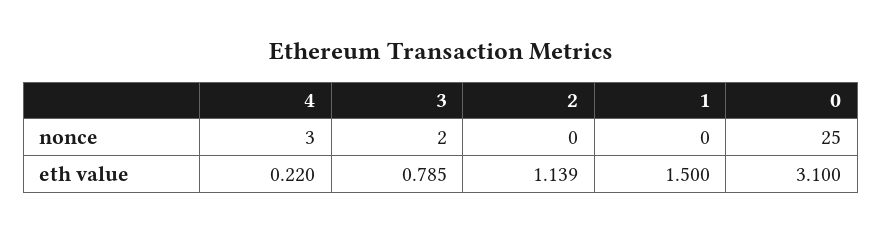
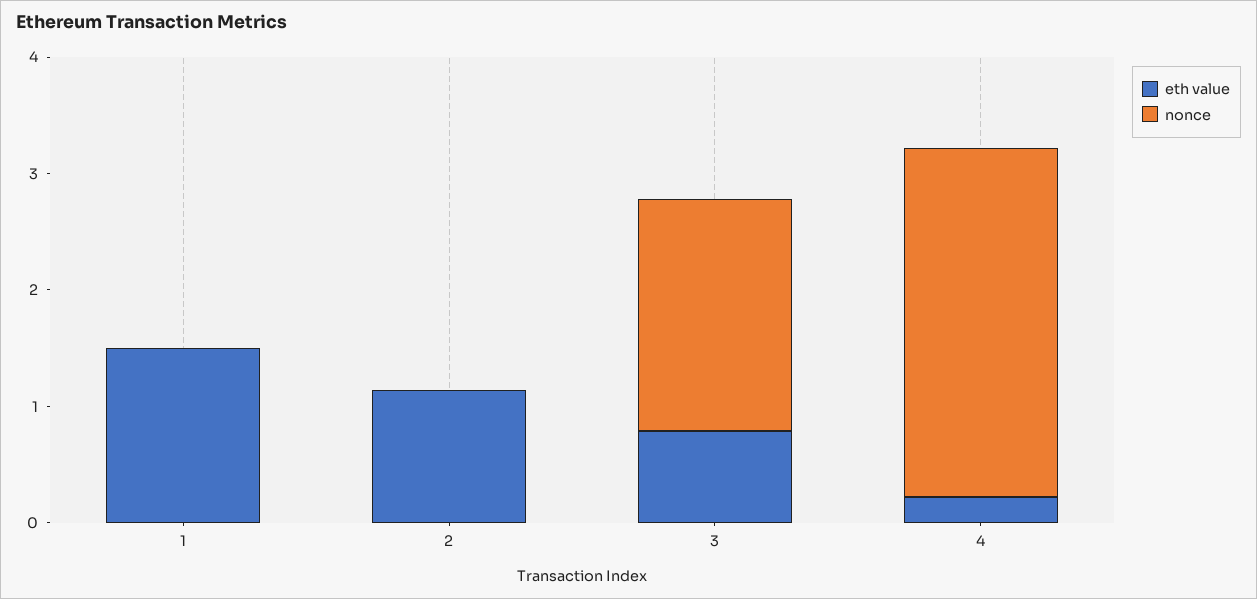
  {
    "nonce": {
      "4": 3,
      "3": 2,
      "2": 0,
-     "1": 0,
+     "1": 0
-     "0": 25
    },
    "eth value": {
      "4": 0.22,
      "3": 0.785,
      "2": 1.139,
-     "1": 1.5,
+     "1": 1.5
-     "0": 3.1
    }
  }

